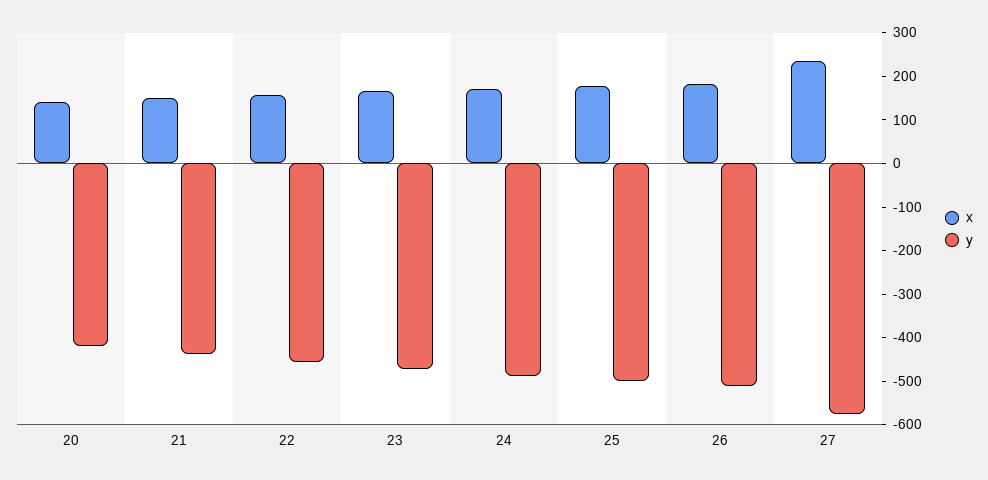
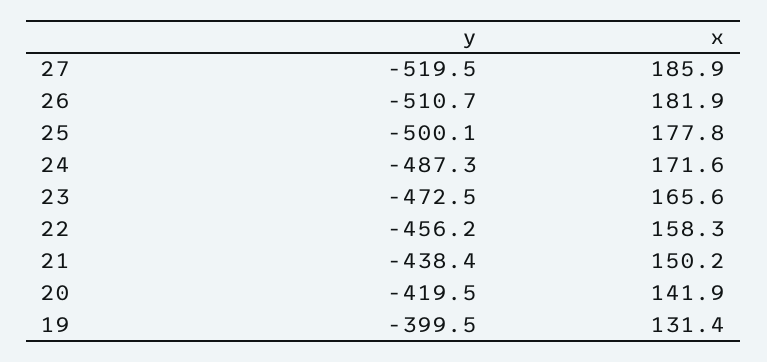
  {
    "x": {
      "20": 141.9,
      "21": 150.2,
      "22": 158.3,
      "23": 165.6,
      "24": 171.6,
      "25": 177.8,
      "26": 181.9,
-     "27": 240
+     "27": 185.9,
+     "19": 131.4
    },
    "y": {
      "20": -419.5,
      "21": -438.4,
      "22": -456.2,
      "23": -472.5,
      "24": -487.3,
      "25": -500.1,
      "26": -510.7,
-     "27": -580
+     "27": -519.5,
+     "19": -399.5
    }
  }

